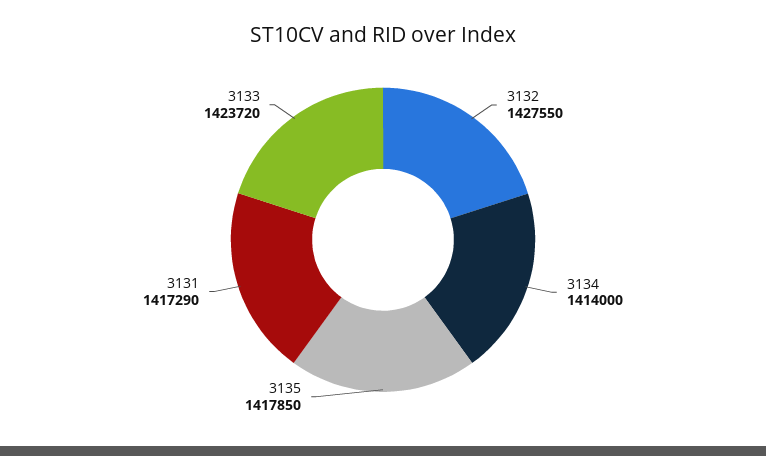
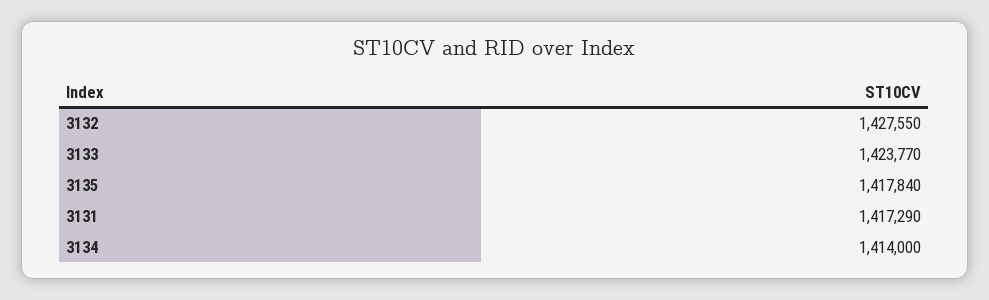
  {
    "3132": 1427550,
    "3134": 1414000,
-   "3135": 1417850,
+   "3135": 1417840,
    "3131": 1417290,
-   "3133": 1423720
+   "3133": 1423770
  }

